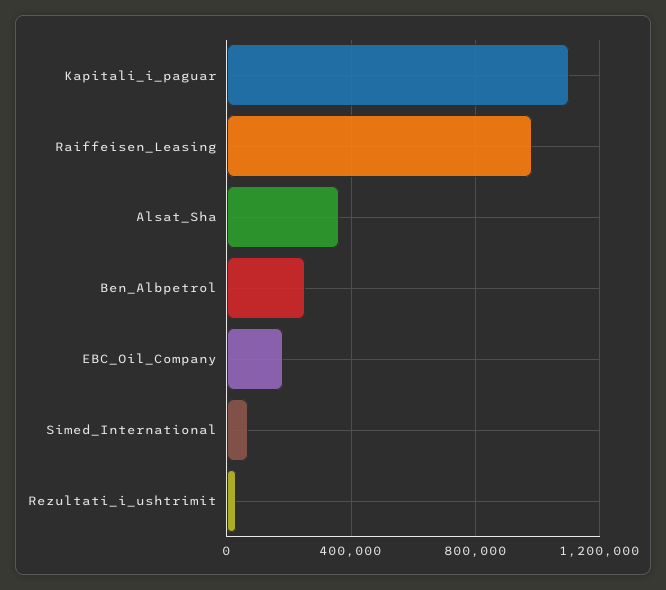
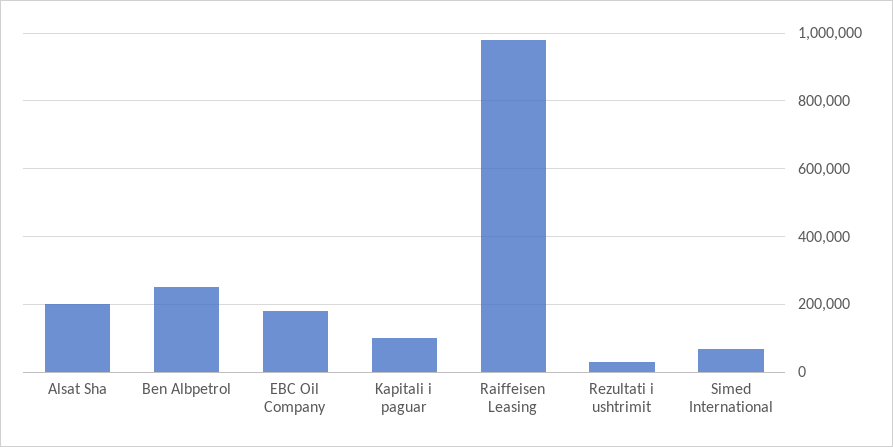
  {
-   "Kapitali_i_paguar": 1100000,
+   "Kapitali_i_paguar": 100000,
    "Raiffeisen_Leasing": 980000,
-   "Alsat_Sha": 350000,
+   "Alsat_Sha": 200000,
    "Ben_Albpetrol": 260000,
    "EBC_Oil_Company": 180000,
    "Simed_International": 60000,
    "Rezultati_i_ushtrimit": 20000
  }

